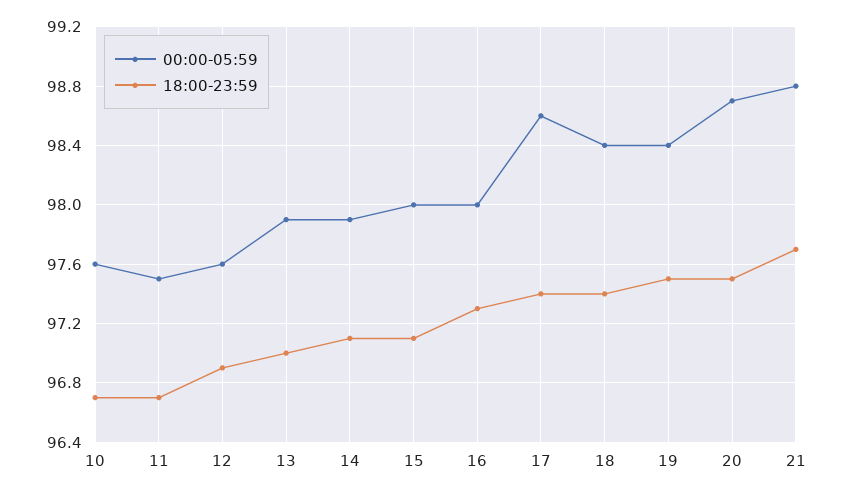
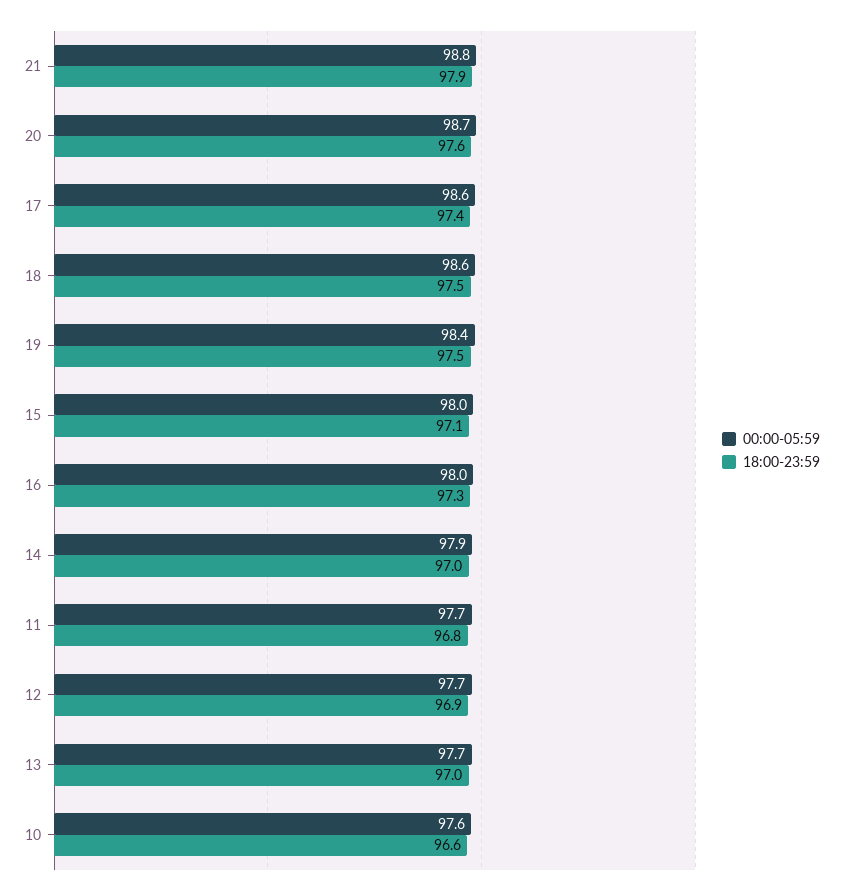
  {
    "00:00-05:59": {
      "10": 97.6,
-     "11": 97.5,
+     "11": 97.7,
-     "12": 97.6,
+     "12": 97.7,
-     "13": 97.9,
+     "13": 97.7,
      "14": 97.9,
      "15": 98,
      "16": 98,
      "17": 98.6,
-     "18": 98.4,
+     "18": 98.6,
      "19": 98.4,
      "20": 98.7,
      "21": 98.8
    },
    "18:00-23:59": {
-     "10": 96.7,
+     "10": 96.6,
-     "11": 96.7,
+     "11": 96.8,
      "12": 96.9,
      "13": 97,
-     "14": 97.1,
+     "14": 97,
      "15": 97.1,
      "16": 97.3,
      "17": 97.4,
-     "18": 97.4,
+     "18": 97.5,
      "19": 97.5,
-     "20": 97.5,
+     "20": 97.6,
-     "21": 97.7
+     "21": 97.9
    }
  }

